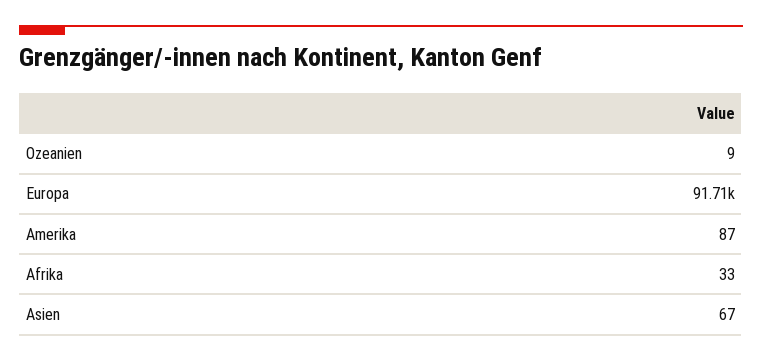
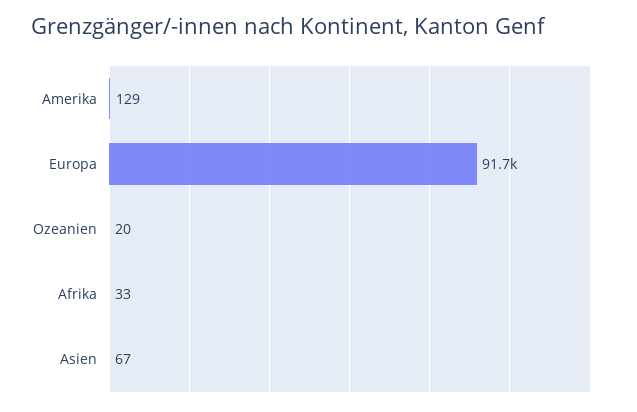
  {
-   "Ozeanien": 9,
+   "Ozeanien": 20,
    "Europa": 91710,
-   "Amerika": 87,
+   "Amerika": 129,
    "Afrika": 33,
    "Asien": 67
  }

